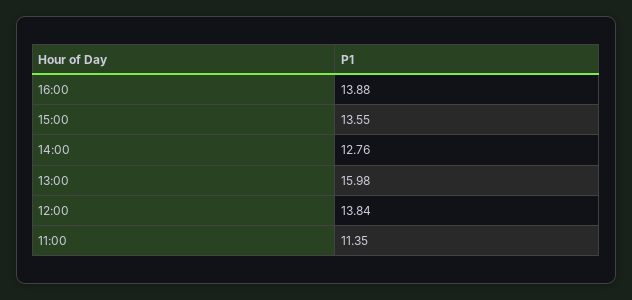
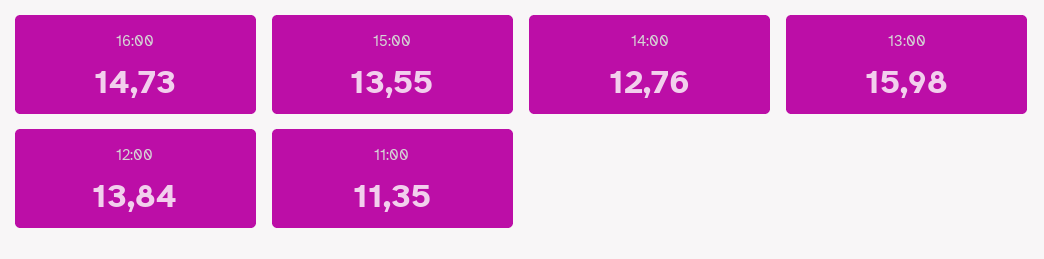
  {
-   "16:00": 13.88,
+   "16:00": 14.73,
    "15:00": 13.55,
    "14:00": 12.76,
    "13:00": 15.98,
    "12:00": 13.84,
    "11:00": 11.35
  }

